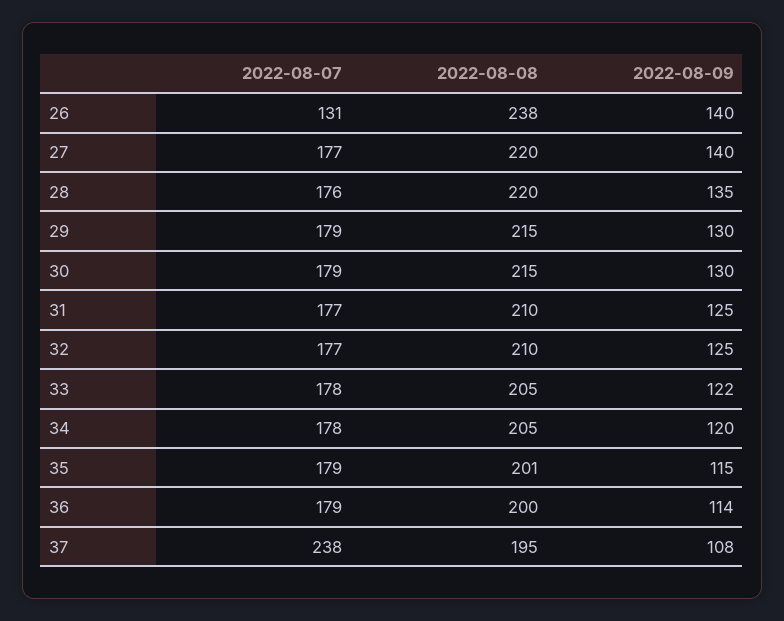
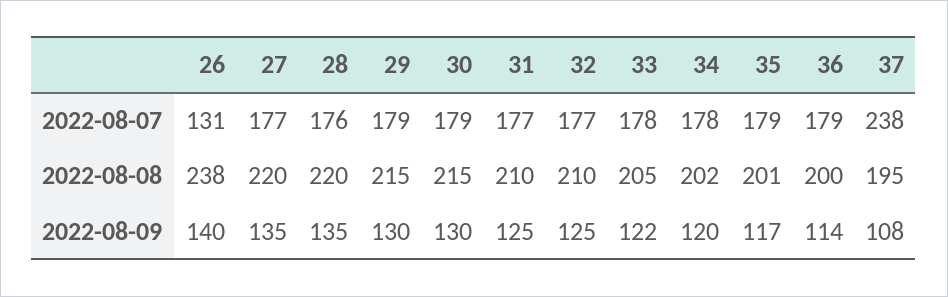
  {
    "2022-08-07": {
      "26": 131,
      "27": 177,
      "28": 176,
      "29": 179,
      "30": 179,
      "31": 177,
      "32": 177,
      "33": 178,
      "34": 178,
      "35": 179,
      "36": 179,
      "37": 238
    },
    "2022-08-08": {
      "26": 238,
      "27": 220,
      "28": 220,
      "29": 215,
      "30": 215,
      "31": 210,
      "32": 210,
      "33": 205,
-     "34": 205,
+     "34": 202,
      "35": 201,
      "36": 200,
      "37": 195
    },
    "2022-08-09": {
      "26": 140,
-     "27": 140,
+     "27": 135,
      "28": 135,
      "29": 130,
      "30": 130,
      "31": 125,
      "32": 125,
      "33": 122,
      "34": 120,
-     "35": 115,
+     "35": 117,
      "36": 114,
      "37": 108
    }
  }

